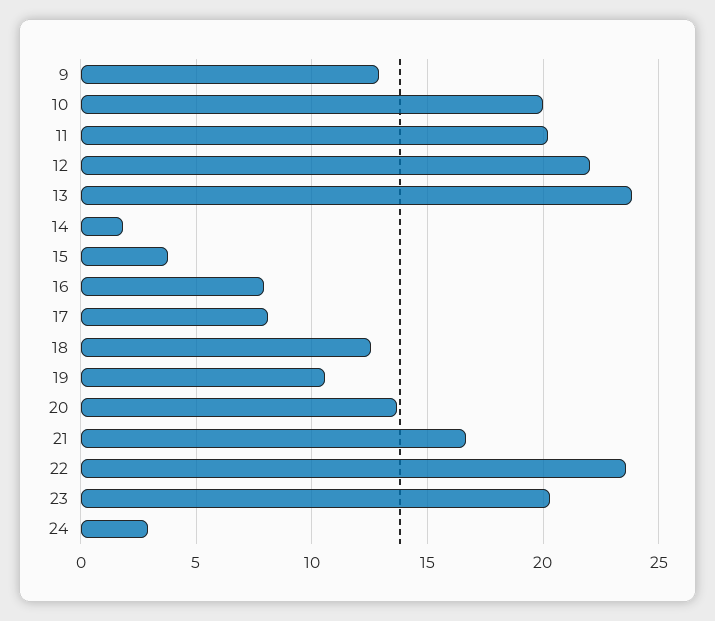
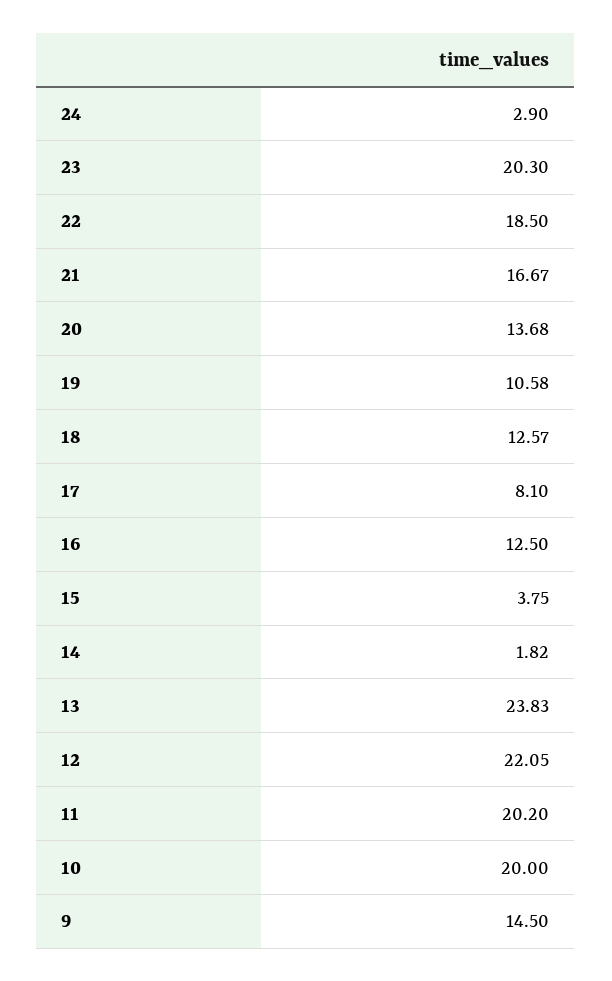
  {
-   "9": 13,
+   "9": 14.5,
    "10": 20,
    "11": 20.2,
    "12": 22.05,
    "13": 23.83,
    "14": 1.82,
    "15": 3.75,
-   "16": 8,
+   "16": 12.5,
    "17": 8.1,
    "18": 12.57,
    "19": 10.58,
    "20": 13.68,
    "21": 16.67,
-   "22": 23.5,
+   "22": 18.5,
    "23": 20.3,
    "24": 2.9
  }

